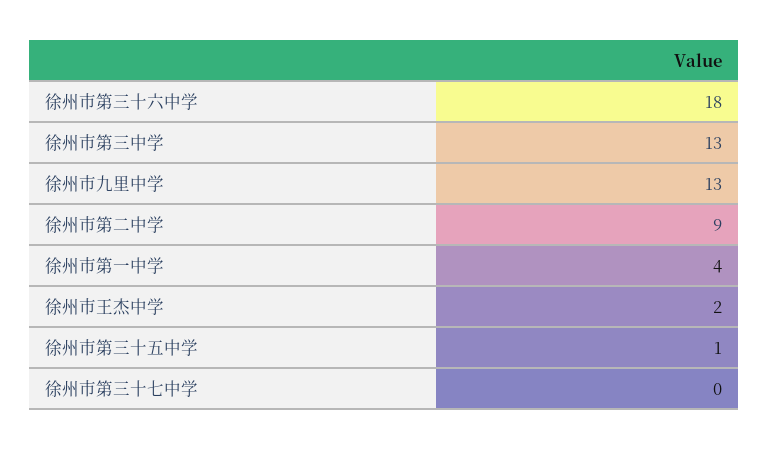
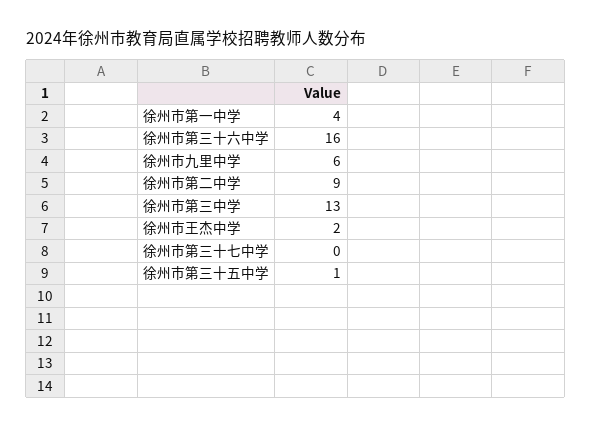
  {
-   "徐州市第三十六中学": 18,
+   "徐州市第三十六中学": 16,
    "徐州市第三中学": 13,
-   "徐州市九里中学": 13,
+   "徐州市九里中学": 6,
    "徐州市第二中学": 9,
    "徐州市第一中学": 4,
    "徐州市王杰中学": 2,
    "徐州市第三十五中学": 1,
    "徐州市第三十七中学": 0
  }

